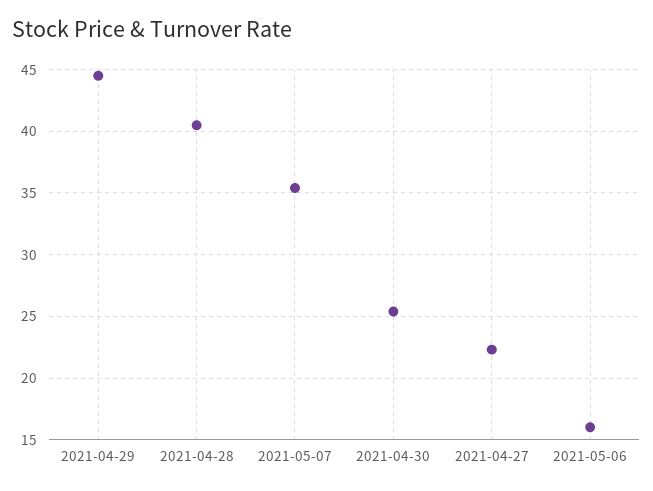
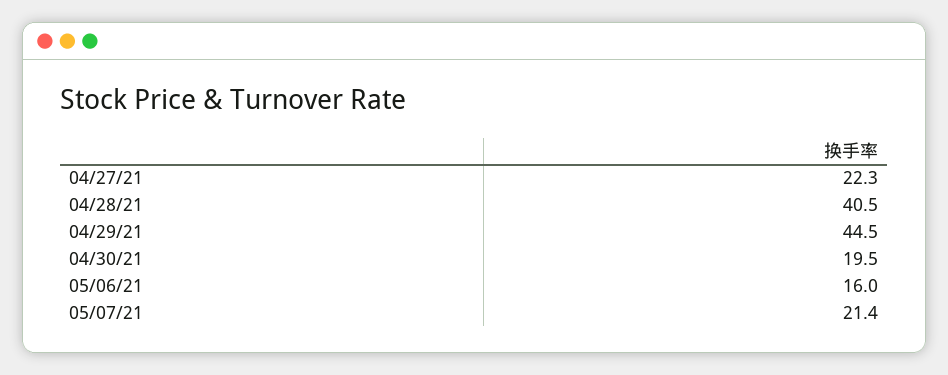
  {
    "2021-04-29": 44.5,
    "2021-04-28": 40.5,
-   "2021-05-07": 35.5,
+   "2021-05-07": 21.4,
-   "2021-04-30": 25.5,
+   "2021-04-30": 19.5,
    "2021-04-27": 22.3,
    "2021-05-06": 16
  }

